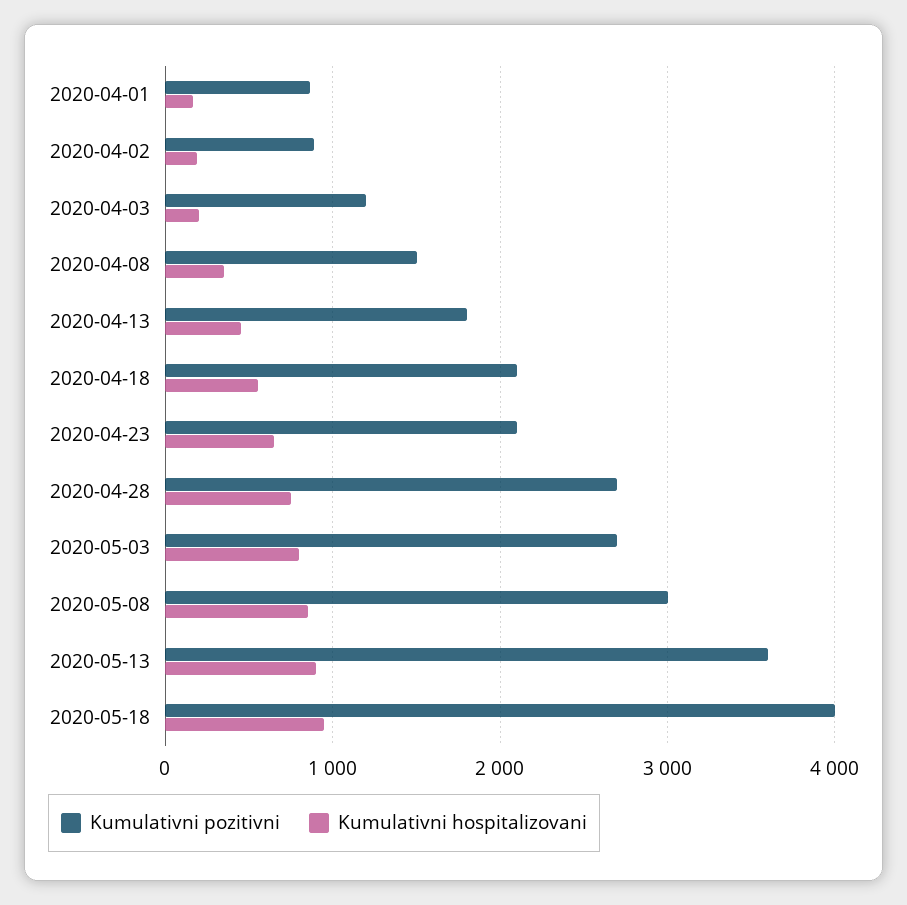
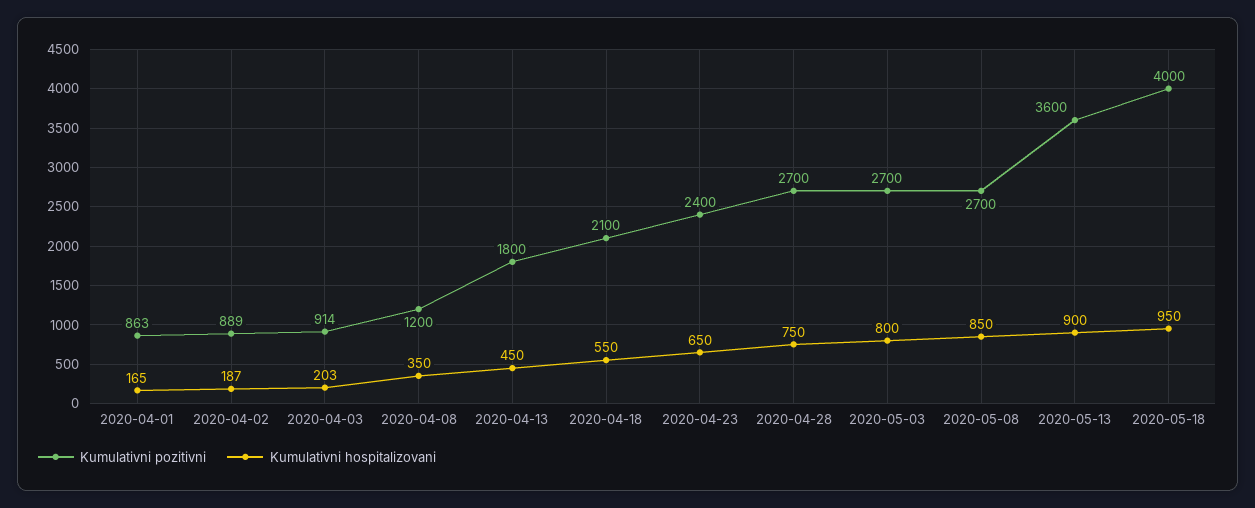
  {
    "Kumulativni pozitivni": {
      "2020-04-01": 863,
      "2020-04-02": 889,
-     "2020-04-03": 1200,
+     "2020-04-03": 914,
-     "2020-04-08": 1500,
+     "2020-04-08": 1200,
      "2020-04-13": 1800,
      "2020-04-18": 2100,
-     "2020-04-23": 2100,
+     "2020-04-23": 2400,
      "2020-04-28": 2700,
      "2020-05-03": 2700,
-     "2020-05-08": 3000,
+     "2020-05-08": 2700,
      "2020-05-13": 3600,
      "2020-05-18": 4000
    },
    "Kumulativni hospitalizovani": {
      "2020-04-01": 165,
      "2020-04-02": 187,
      "2020-04-03": 203,
      "2020-04-08": 350,
      "2020-04-13": 450,
      "2020-04-18": 550,
      "2020-04-23": 650,
      "2020-04-28": 750,
      "2020-05-03": 800,
      "2020-05-08": 850,
      "2020-05-13": 900,
      "2020-05-18": 950
    }
  }

